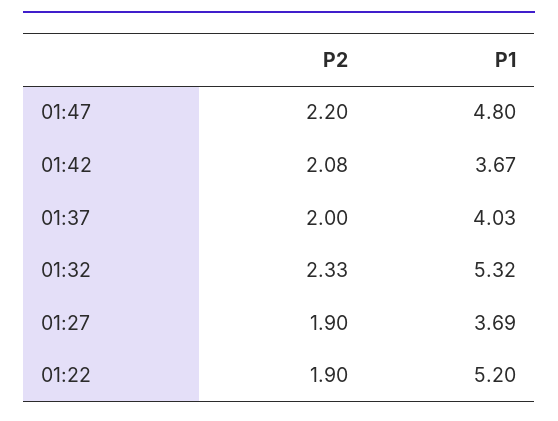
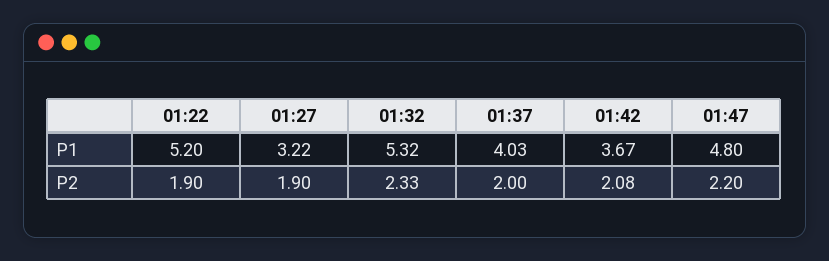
  {
    "P2": {
      "01:47": 2.2,
      "01:42": 2.08,
      "01:37": 2,
      "01:32": 2.33,
      "01:27": 1.9,
      "01:22": 1.9
    },
    "P1": {
      "01:47": 4.8,
      "01:42": 3.67,
      "01:37": 4.03,
      "01:32": 5.32,
-     "01:27": 3.69,
+     "01:27": 3.22,
      "01:22": 5.2
    }
  }

